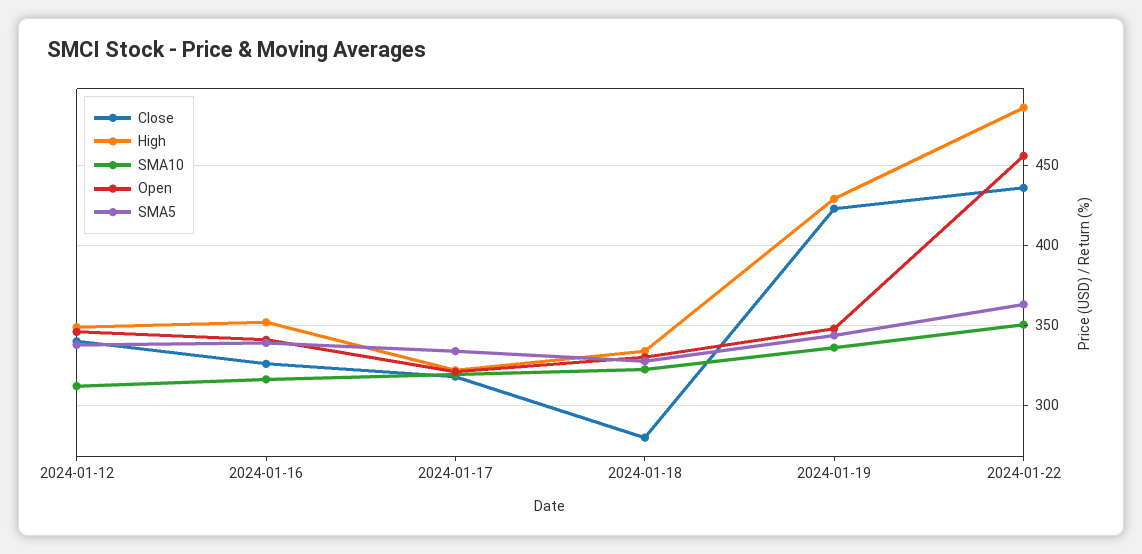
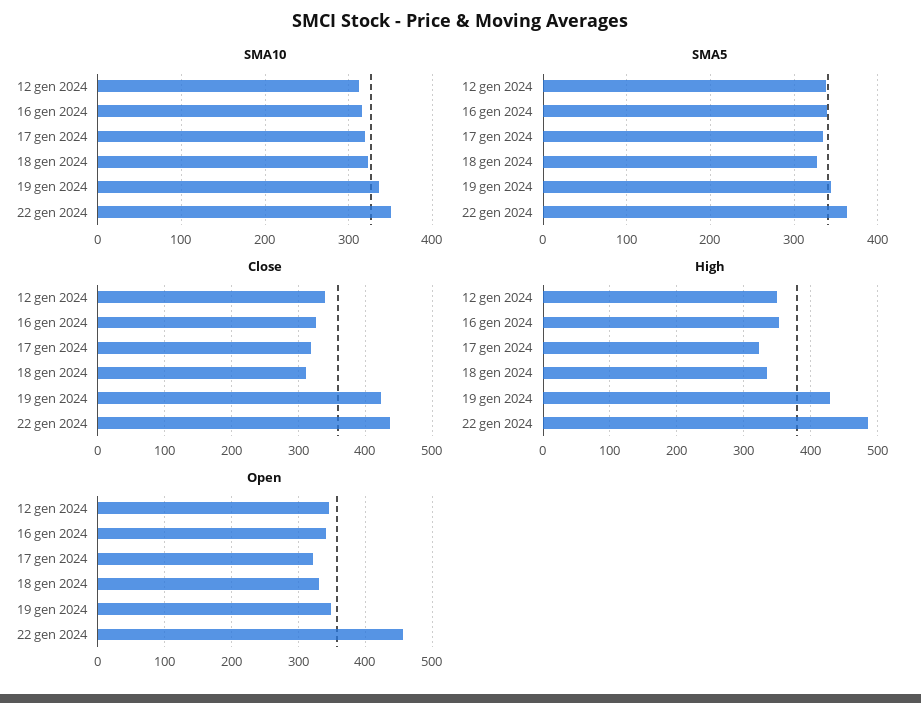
  {
    "Close": {
      "2024-01-12": 340,
      "2024-01-16": 325,
      "2024-01-17": 320,
-     "2024-01-18": 280,
+     "2024-01-18": 310,
      "2024-01-19": 425,
      "2024-01-22": 435
    },
    "High": {
      "2024-01-12": 350,
      "2024-01-16": 350,
      "2024-01-17": 320,
      "2024-01-18": 335,
      "2024-01-19": 430,
      "2024-01-22": 485
    },
    "SMA10": {
      "2024-01-12": 310,
      "2024-01-16": 315,
      "2024-01-17": 320,
      "2024-01-18": 325,
      "2024-01-19": 335,
      "2024-01-22": 350
    },
    "Open": {
      "2024-01-12": 345,
      "2024-01-16": 340,
      "2024-01-17": 320,
      "2024-01-18": 330,
      "2024-01-19": 350,
      "2024-01-22": 455
    },
    "SMA5": {
      "2024-01-12": 340,
      "2024-01-16": 340,
      "2024-01-17": 335,
      "2024-01-18": 330,
      "2024-01-19": 345,
      "2024-01-22": 365
    }
  }

